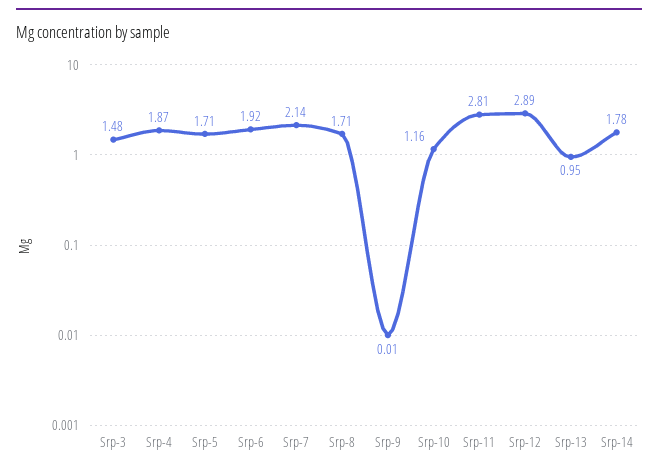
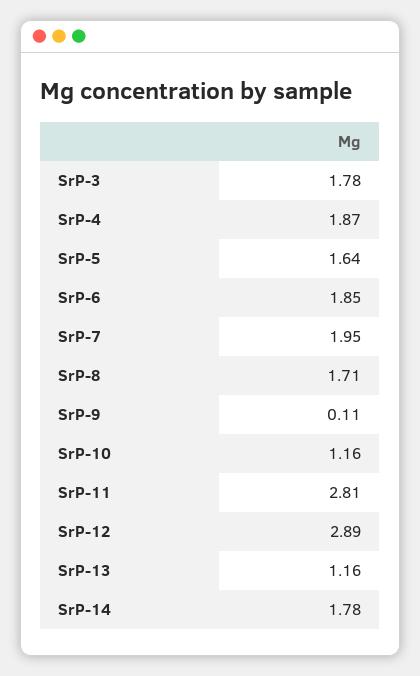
  {
-   "Srp-3": 1.48,
+   "Srp-3": 1.78,
    "Srp-4": 1.87,
-   "Srp-5": 1.71,
+   "Srp-5": 1.64,
-   "Srp-6": 1.92,
+   "Srp-6": 1.85,
-   "Srp-7": 2.14,
+   "Srp-7": 1.95,
    "Srp-8": 1.71,
-   "Srp-9": 0.01,
+   "Srp-9": 0.11,
    "Srp-10": 1.16,
    "Srp-11": 2.81,
    "Srp-12": 2.89,
-   "Srp-13": 0.95,
+   "Srp-13": 1.16,
    "Srp-14": 1.78
  }

